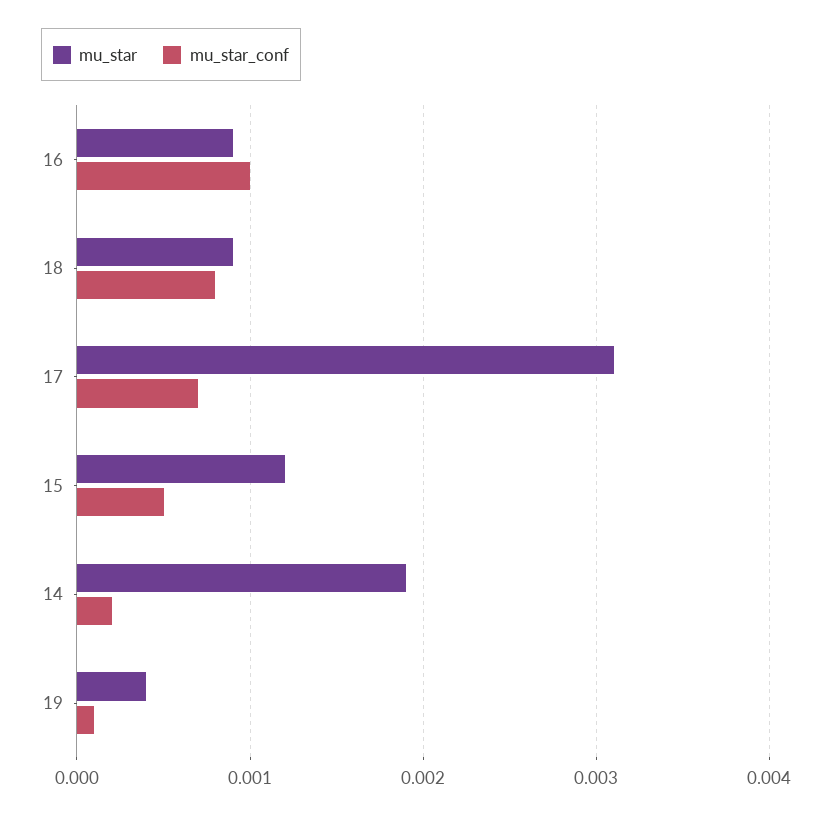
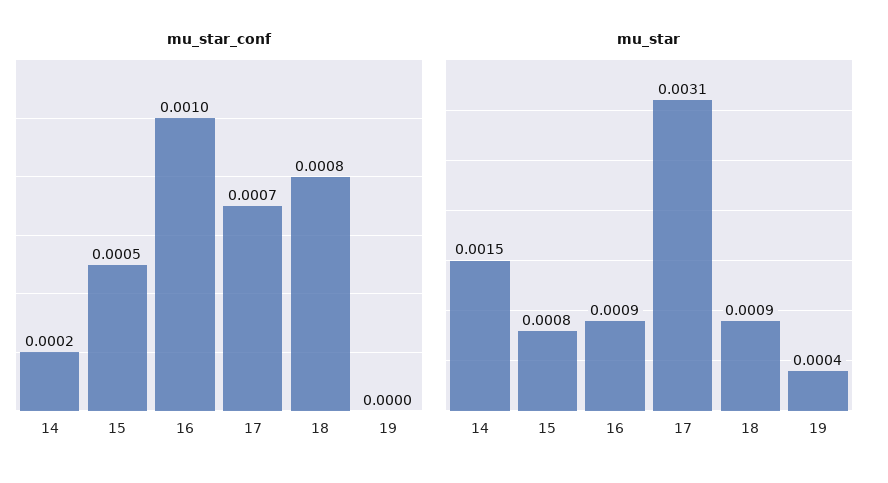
  {
    "mu_star": {
      "16": 0.0009,
      "18": 0.0009,
      "17": 0.0031,
-     "15": 0.0012,
+     "15": 0.0008,
-     "14": 0.0019,
+     "14": 0.0015,
      "19": 0.0004
    },
    "mu_star_conf": {
      "16": 0.001,
      "18": 0.0008,
      "17": 0.0007,
      "15": 0.0005,
      "14": 0.0002,
-     "19": 0.0001
+     "19": 0
    }
  }

